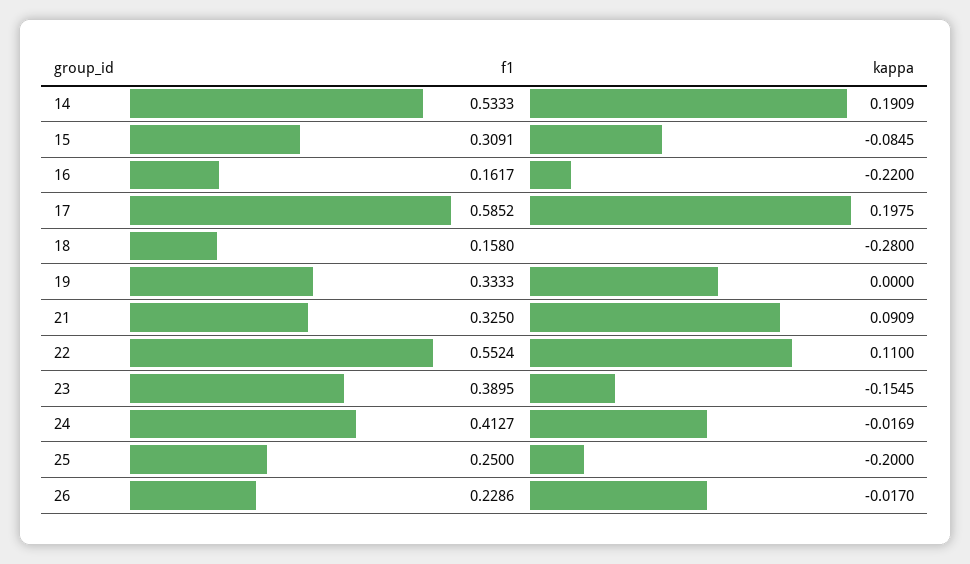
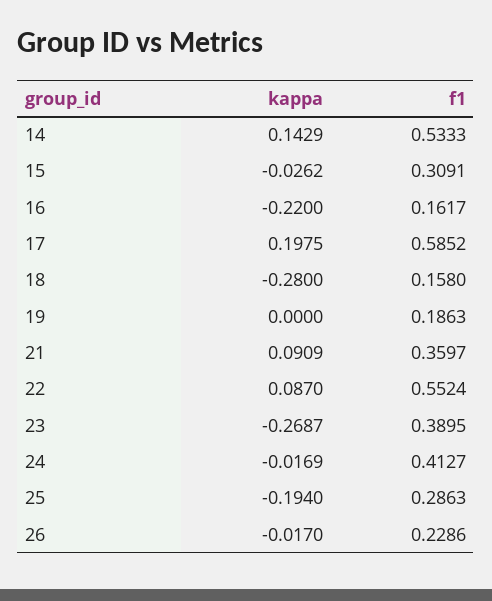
  {
    "f1": {
      "14": 0.5333,
      "15": 0.3091,
      "16": 0.1617,
      "17": 0.5852,
      "18": 0.158,
-     "19": 0.3333,
+     "19": 0.1863,
-     "21": 0.325,
+     "21": 0.3597,
      "22": 0.5524,
      "23": 0.3895,
      "24": 0.4127,
-     "25": 0.25,
+     "25": 0.2863,
      "26": 0.2286
    },
    "kappa": {
-     "14": 0.1909,
+     "14": 0.1429,
-     "15": -0.0845,
+     "15": -0.0262,
      "16": -0.22,
      "17": 0.1975,
      "18": -0.28,
      "19": 0,
      "21": 0.0909,
-     "22": 0.11,
+     "22": 0.087,
-     "23": -0.1545,
+     "23": -0.2687,
      "24": -0.0169,
-     "25": -0.2,
+     "25": -0.194,
      "26": -0.017
    }
  }

